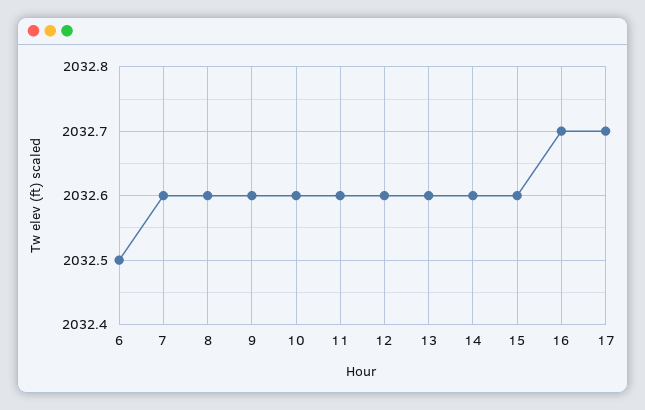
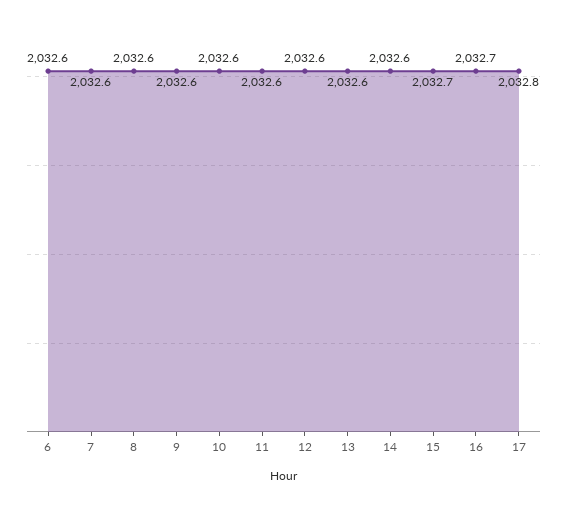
  {
-   "6": 2032.5,
+   "6": 2032.6,
    "7": 2032.6,
    "8": 2032.6,
    "9": 2032.6,
    "10": 2032.6,
    "11": 2032.6,
    "12": 2032.6,
    "13": 2032.6,
    "14": 2032.6,
-   "15": 2032.6,
+   "15": 2032.7,
    "16": 2032.7,
-   "17": 2032.7
+   "17": 2032.8
  }

